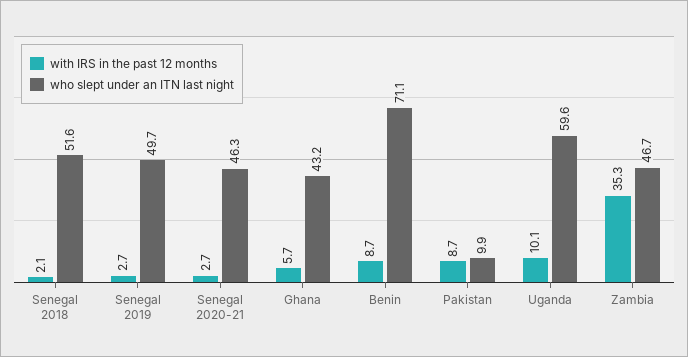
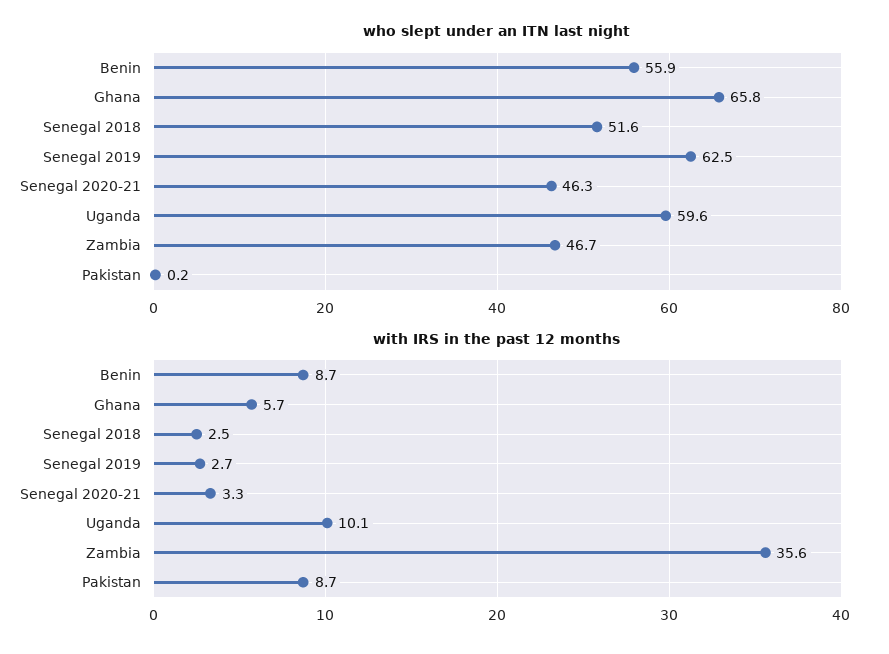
  {
    "with IRS in the past 12 months": {
-     "Senegal 2018": 2.1,
+     "Senegal 2018": 2.5,
      "Senegal 2019": 2.7,
-     "Senegal 2020-21": 2.7,
+     "Senegal 2020-21": 3.3,
      "Ghana": 5.7,
      "Benin": 8.7,
      "Pakistan": 8.7,
      "Uganda": 10.1,
-     "Zambia": 35.3
+     "Zambia": 35.6
    },
    "who slept under an ITN last night": {
      "Senegal 2018": 51.6,
-     "Senegal 2019": 49.7,
+     "Senegal 2019": 62.5,
      "Senegal 2020-21": 46.3,
-     "Ghana": 43.2,
+     "Ghana": 65.8,
-     "Benin": 71.1,
+     "Benin": 55.9,
-     "Pakistan": 9.9,
+     "Pakistan": 0.2,
      "Uganda": 59.6,
      "Zambia": 46.7
    }
  }

